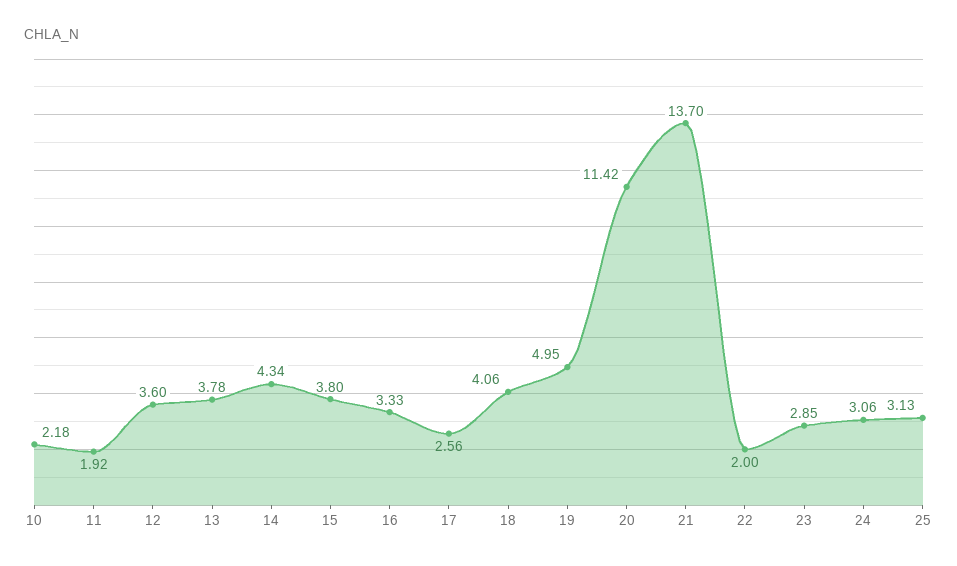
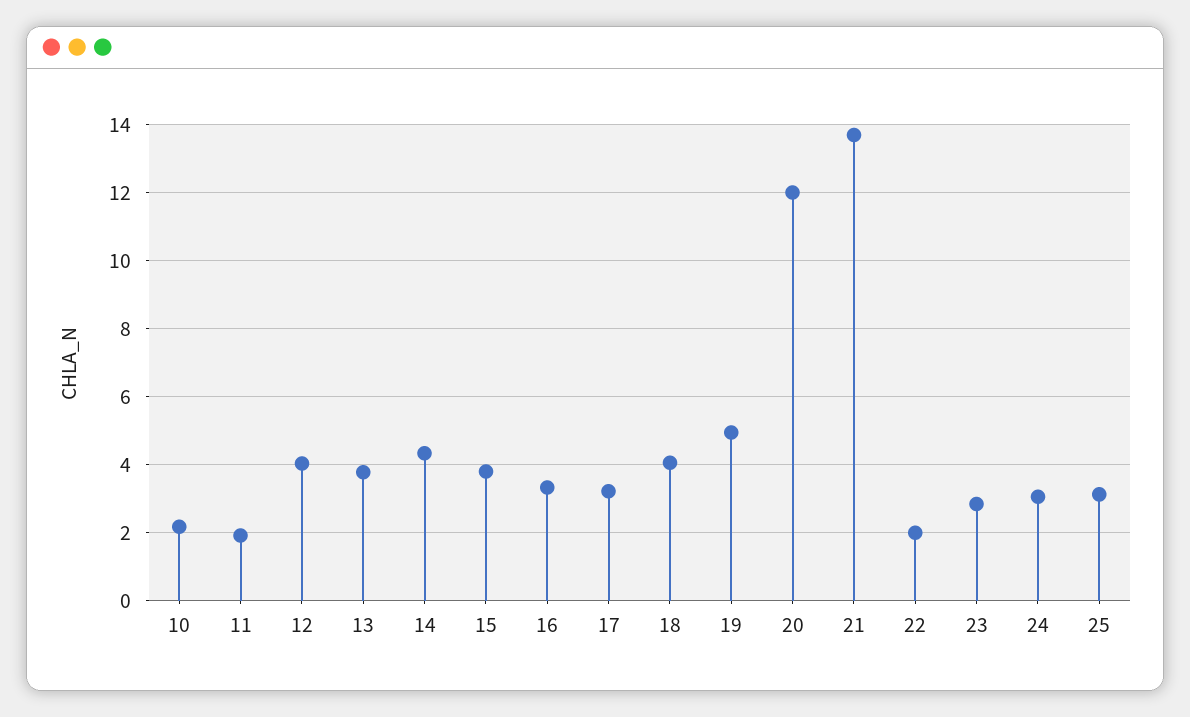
  {
    "10": 2.18,
    "11": 1.92,
-   "12": 3.6,
+   "12": 4,
    "13": 3.78,
    "14": 4.34,
    "15": 3.8,
    "16": 3.33,
-   "17": 2.56,
+   "17": 3.2,
    "18": 4.06,
    "19": 4.95,
-   "20": 11.42,
+   "20": 12,
    "21": 13.7,
    "22": 2,
    "23": 2.85,
    "24": 3.06,
    "25": 3.13
  }

